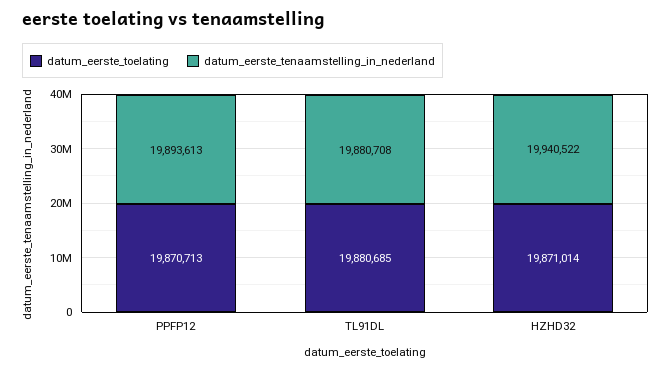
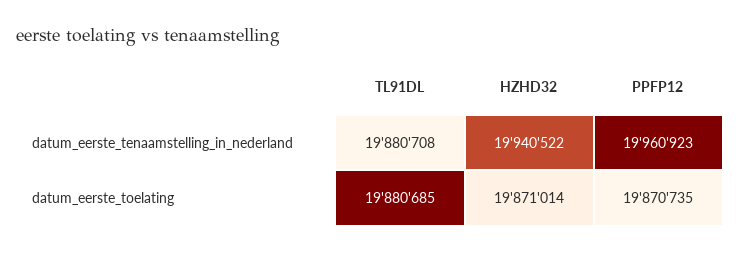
  {
    "datum_eerste_toelating": {
-     "PPFP12": 19870713,
+     "PPFP12": 19870735,
      "TL91DL": 19880685,
      "HZHD32": 19871014
    },
    "datum_eerste_tenaamstelling_in_nederland": {
-     "PPFP12": 19893613,
+     "PPFP12": 19960923,
      "TL91DL": 19880708,
      "HZHD32": 19940522
    }
  }

